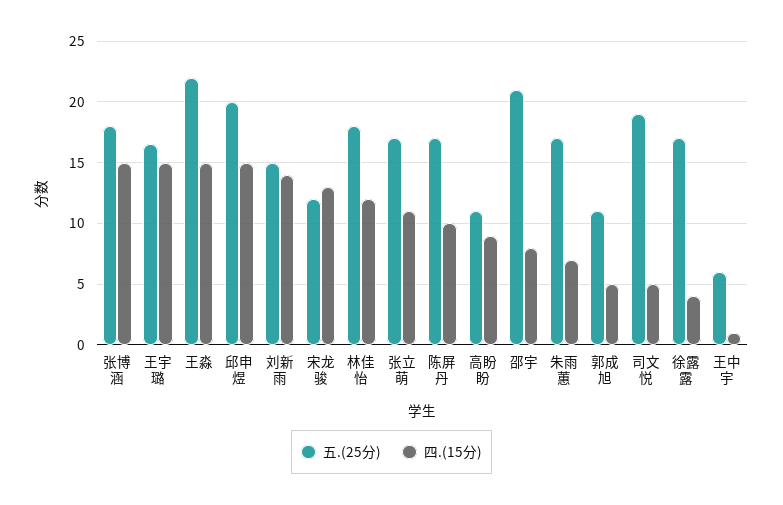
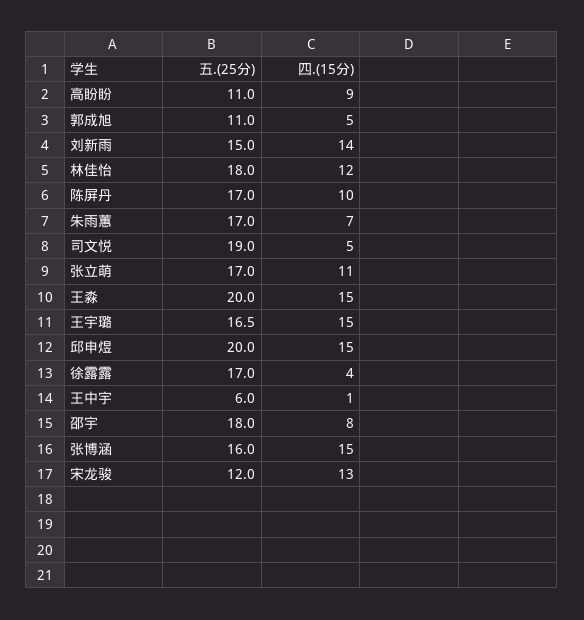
  {
    "五.(25分)": {
-     "张博涵": 18,
+     "张博涵": 16,
      "王宇璐": 16.5,
-     "王淼": 22,
+     "王淼": 20,
      "邱申煜": 20,
      "刘新雨": 15,
      "宋龙骏": 12,
      "林佳怡": 18,
      "张立萌": 17,
      "陈屏丹": 17,
      "高盼盼": 11,
-     "邵宇": 21,
+     "邵宇": 18,
      "朱雨蕙": 17,
      "郭成旭": 11,
      "司文悦": 19,
      "徐露露": 17,
      "王中宇": 6
    },
    "四.(15分)": {
      "张博涵": 15,
      "王宇璐": 15,
      "王淼": 15,
      "邱申煜": 15,
      "刘新雨": 14,
      "宋龙骏": 13,
      "林佳怡": 12,
      "张立萌": 11,
      "陈屏丹": 10,
      "高盼盼": 9,
      "邵宇": 8,
      "朱雨蕙": 7,
      "郭成旭": 5,
      "司文悦": 5,
      "徐露露": 4,
      "王中宇": 1
    }
  }

